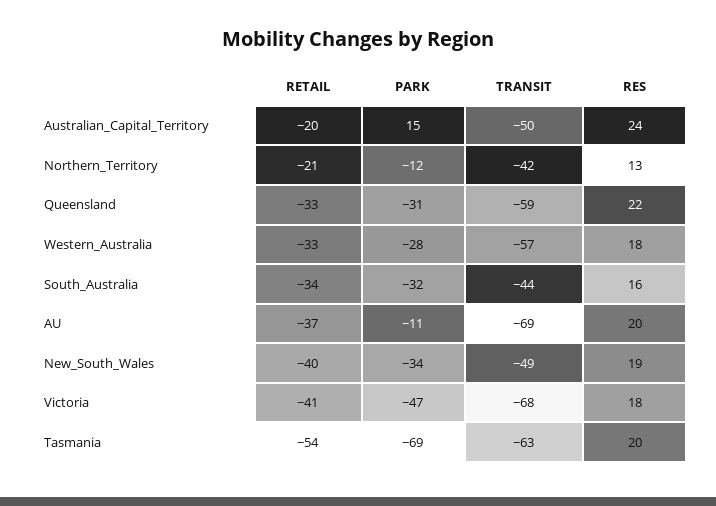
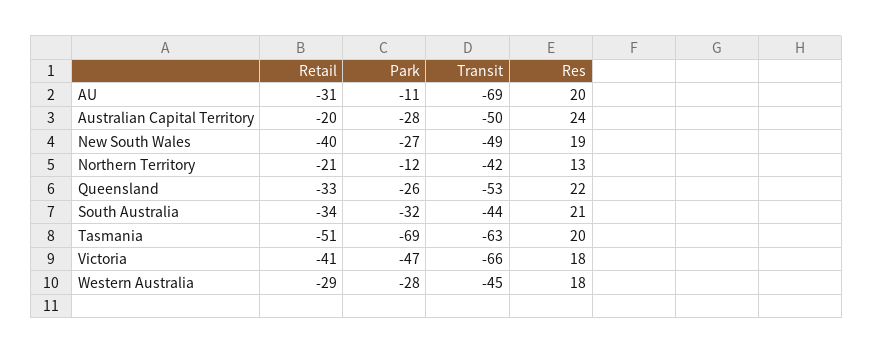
  {
    "RETAIL": {
      "Australian_Capital_Territory": -20,
      "Northern_Territory": -21,
      "Queensland": -33,
-     "Western_Australia": -33,
+     "Western_Australia": -29,
      "South_Australia": -34,
-     "AU": -37,
+     "AU": -31,
      "New_South_Wales": -40,
      "Victoria": -41,
-     "Tasmania": -54
+     "Tasmania": -51
    },
    "PARK": {
-     "Australian_Capital_Territory": 15,
+     "Australian_Capital_Territory": -28,
      "Northern_Territory": -12,
-     "Queensland": -31,
+     "Queensland": -26,
      "Western_Australia": -28,
      "South_Australia": -32,
      "AU": -11,
-     "New_South_Wales": -34,
+     "New_South_Wales": -27,
      "Victoria": -47,
      "Tasmania": -69
    },
    "TRANSIT": {
      "Australian_Capital_Territory": -50,
      "Northern_Territory": -42,
-     "Queensland": -59,
+     "Queensland": -53,
-     "Western_Australia": -57,
+     "Western_Australia": -45,
      "South_Australia": -44,
      "AU": -69,
      "New_South_Wales": -49,
-     "Victoria": -68,
+     "Victoria": -66,
      "Tasmania": -63
    },
    "RES": {
      "Australian_Capital_Territory": 24,
      "Northern_Territory": 13,
      "Queensland": 22,
      "Western_Australia": 18,
-     "South_Australia": 16,
+     "South_Australia": 21,
      "AU": 20,
      "New_South_Wales": 19,
      "Victoria": 18,
      "Tasmania": 20
    }
  }

